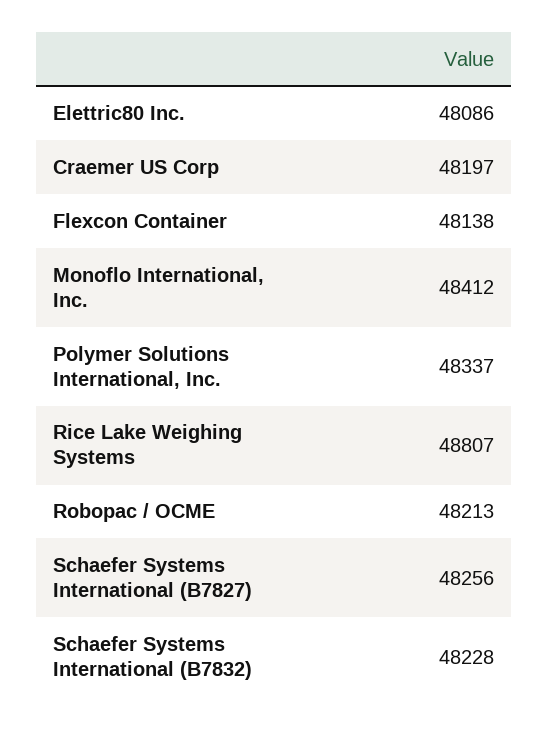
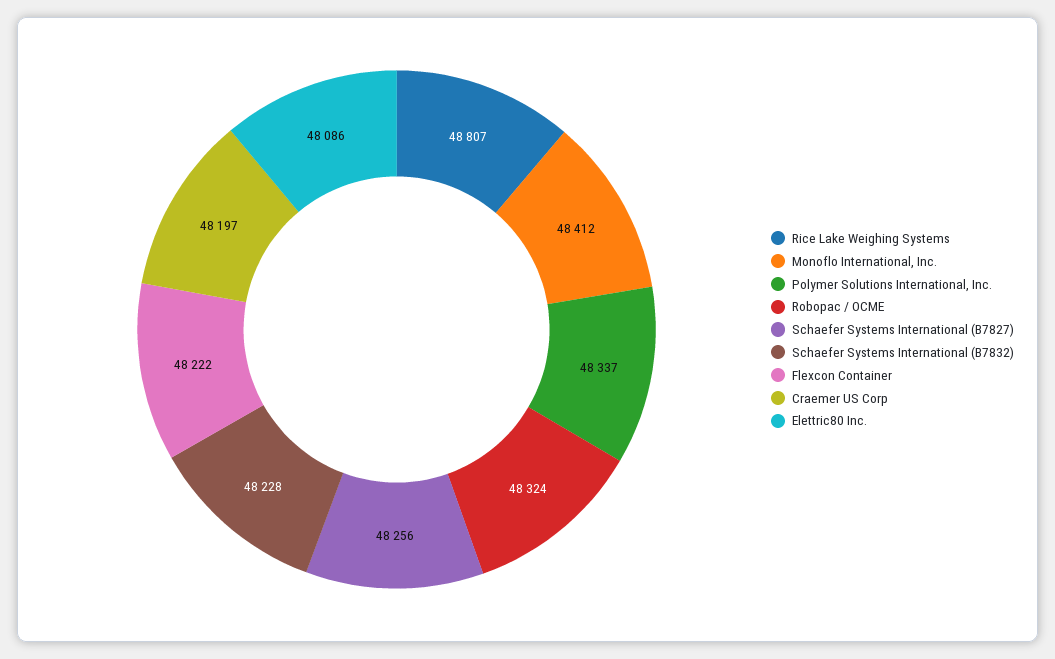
  {
    "Elettric80 Inc.": 48086,
    "Craemer US Corp": 48197,
-   "Flexcon Container": 48138,
+   "Flexcon Container": 48222,
    "Monoflo International, Inc.": 48412,
    "Polymer Solutions International, Inc.": 48337,
    "Rice Lake Weighing Systems": 48807,
-   "Robopac / OCME": 48213,
+   "Robopac / OCME": 48324,
    "Schaefer Systems International (B7827)": 48256,
    "Schaefer Systems International (B7832)": 48228
  }

